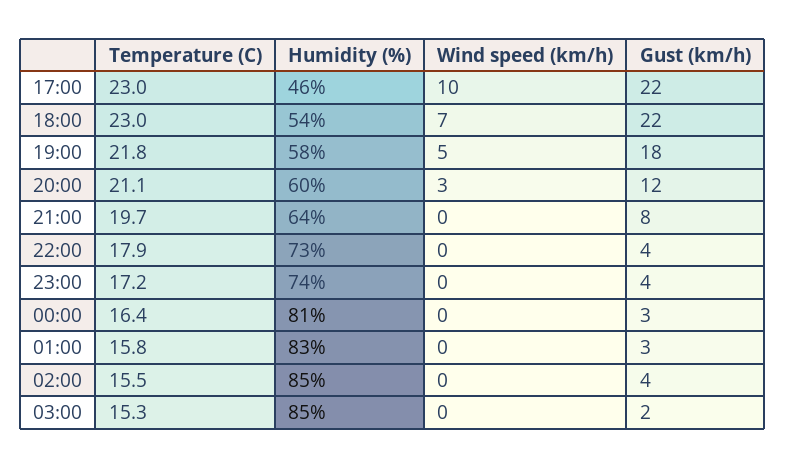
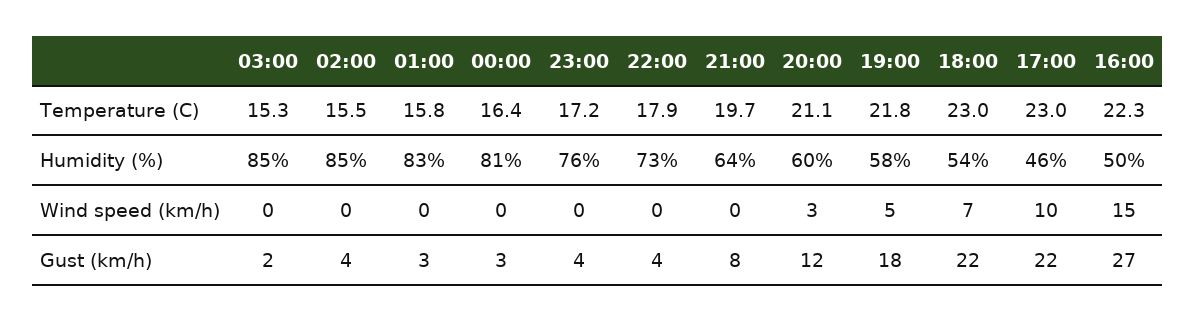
  {
    "Temperature (C)": {
      "17:00": 23,
      "18:00": 23,
      "19:00": 21.8,
      "20:00": 21.1,
      "21:00": 19.7,
      "22:00": 17.9,
      "23:00": 17.2,
      "00:00": 16.4,
      "01:00": 15.8,
      "02:00": 15.5,
-     "03:00": 15.3
+     "03:00": 15.3,
+     "16:00": 22.3
    },
    "Humidity (%)": {
      "17:00": 46,
      "18:00": 54,
      "19:00": 58,
      "20:00": 60,
      "21:00": 64,
      "22:00": 73,
-     "23:00": 74,
+     "23:00": 76,
      "00:00": 81,
      "01:00": 83,
      "02:00": 85,
-     "03:00": 85
+     "03:00": 85,
+     "16:00": 50
    },
    "Wind speed (km/h)": {
      "17:00": 10,
      "18:00": 7,
      "19:00": 5,
      "20:00": 3,
      "21:00": 0,
      "22:00": 0,
      "23:00": 0,
      "00:00": 0,
      "01:00": 0,
      "02:00": 0,
-     "03:00": 0
+     "03:00": 0,
+     "16:00": 15
    },
    "Gust (km/h)": {
      "17:00": 22,
      "18:00": 22,
      "19:00": 18,
      "20:00": 12,
      "21:00": 8,
      "22:00": 4,
      "23:00": 4,
      "00:00": 3,
      "01:00": 3,
      "02:00": 4,
-     "03:00": 2
+     "03:00": 2,
+     "16:00": 27
    }
  }

